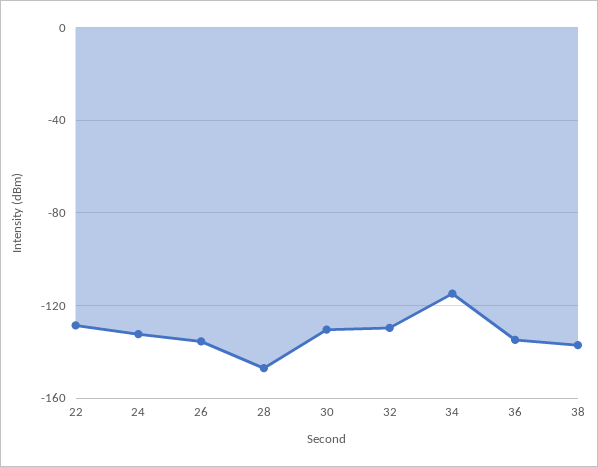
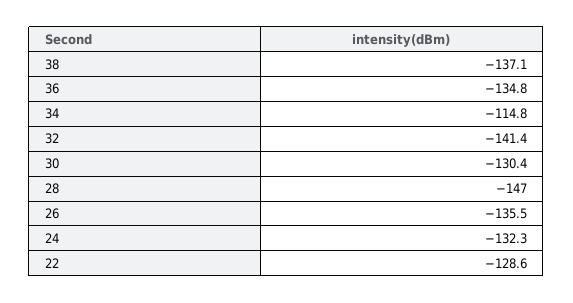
  {
    "22": -128.6,
    "24": -132.3,
    "26": -135.5,
    "28": -147,
    "30": -130.4,
-   "32": -130,
+   "32": -141.4,
    "34": -114.8,
    "36": -134.8,
    "38": -137.1
  }

